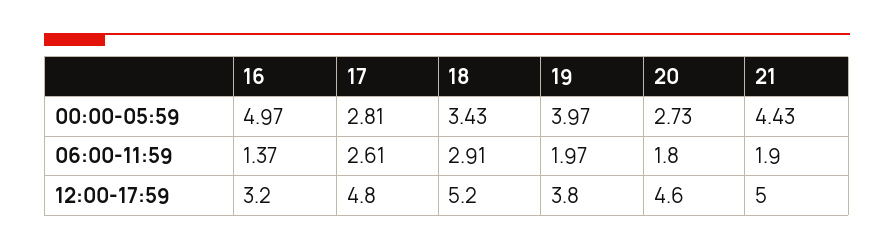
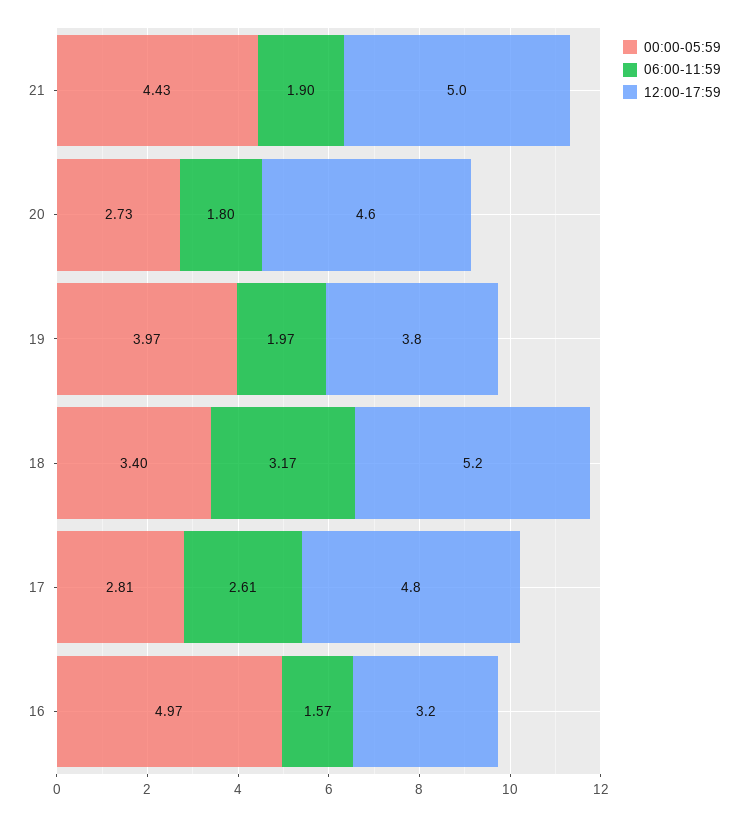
  {
    "00:00-05:59": {
      "16": 4.97,
      "17": 2.81,
-     "18": 3.43,
+     "18": 3.4,
      "19": 3.97,
      "20": 2.73,
      "21": 4.43
    },
    "06:00-11:59": {
-     "16": 1.37,
+     "16": 1.57,
      "17": 2.61,
-     "18": 2.91,
+     "18": 3.17,
      "19": 1.97,
      "20": 1.8,
      "21": 1.9
    },
    "12:00-17:59": {
      "16": 3.2,
      "17": 4.8,
      "18": 5.2,
      "19": 3.8,
      "20": 4.6,
      "21": 5
    }
  }

